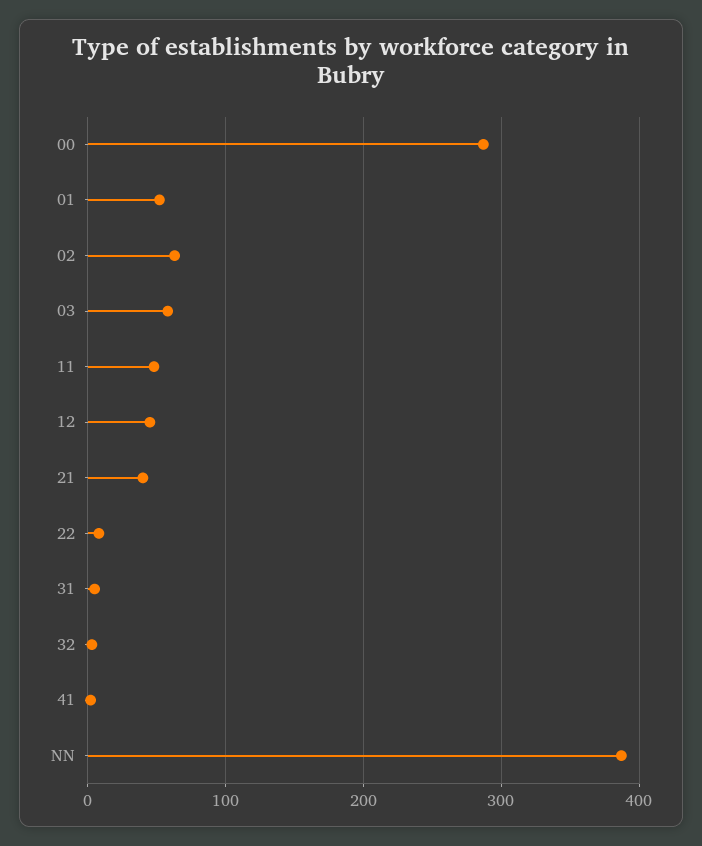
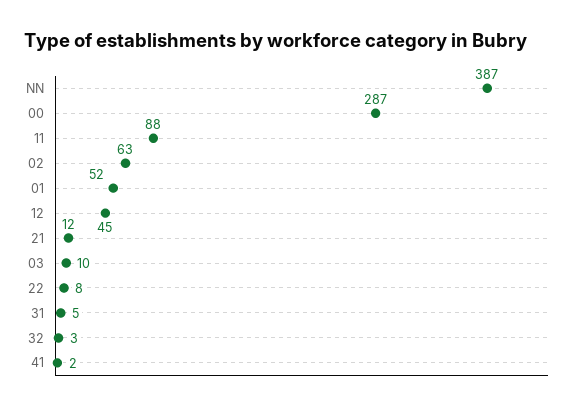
  {
    "00": 287,
    "01": 52,
    "02": 63,
-   "03": 60,
+   "03": 10,
-   "11": 50,
+   "11": 88,
    "12": 45,
-   "21": 40,
+   "21": 12,
    "22": 8,
    "31": 5,
    "32": 3,
    "41": 2,
    "NN": 387
  }

